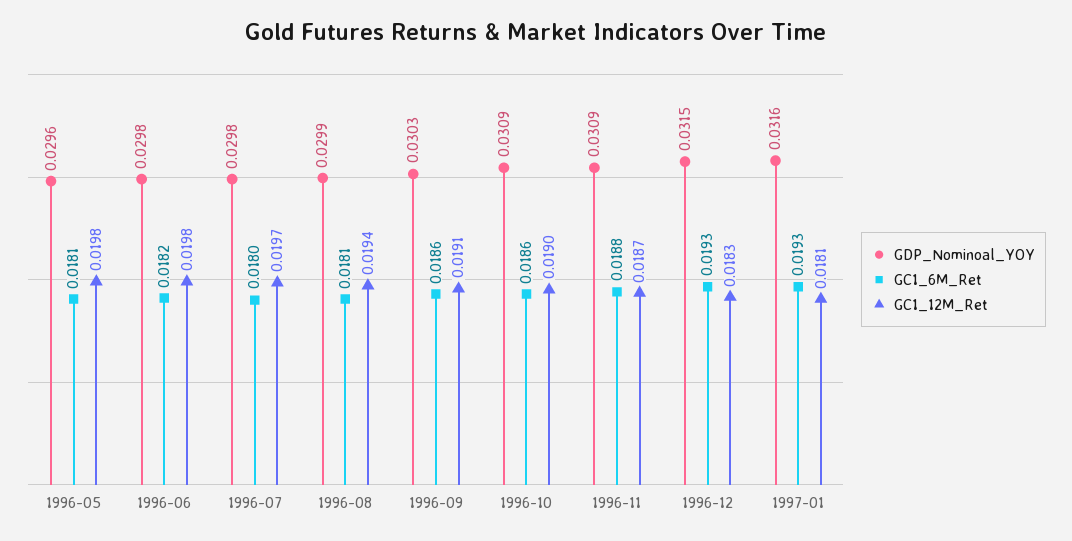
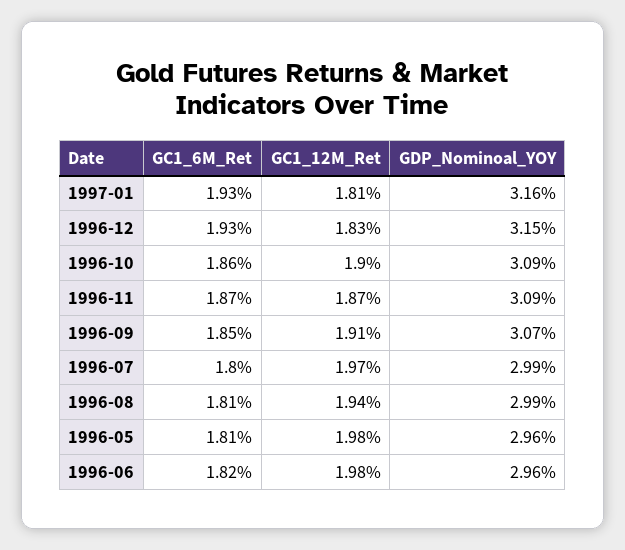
  {
    "GDP_Nominoal_YOY": {
      "1996-05": 0.0296,
-     "1996-06": 0.0298,
+     "1996-06": 0.0296,
-     "1996-07": 0.0298,
+     "1996-07": 0.0299,
      "1996-08": 0.0299,
-     "1996-09": 0.0303,
+     "1996-09": 0.0307,
      "1996-10": 0.0309,
      "1996-11": 0.0309,
      "1996-12": 0.0315,
      "1997-01": 0.0316
    },
    "GC1_6M_Ret": {
      "1996-05": 0.0181,
      "1996-06": 0.0182,
      "1996-07": 0.018,
      "1996-08": 0.0181,
-     "1996-09": 0.0186,
+     "1996-09": 0.0185,
      "1996-10": 0.0186,
-     "1996-11": 0.0188,
+     "1996-11": 0.0187,
      "1996-12": 0.0193,
      "1997-01": 0.0193
    },
    "GC1_12M_Ret": {
      "1996-05": 0.0198,
      "1996-06": 0.0198,
      "1996-07": 0.0197,
      "1996-08": 0.0194,
      "1996-09": 0.0191,
      "1996-10": 0.019,
      "1996-11": 0.0187,
      "1996-12": 0.0183,
      "1997-01": 0.0181
    }
  }

